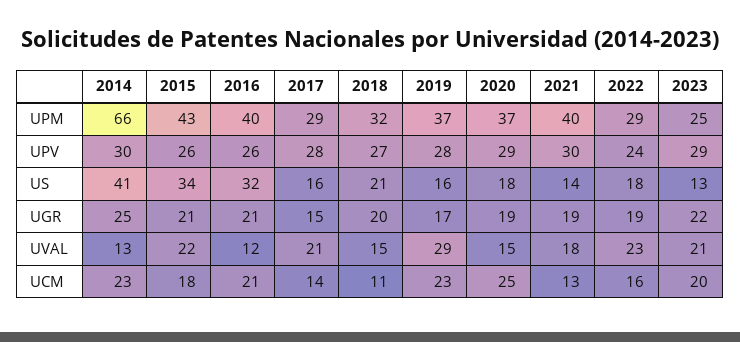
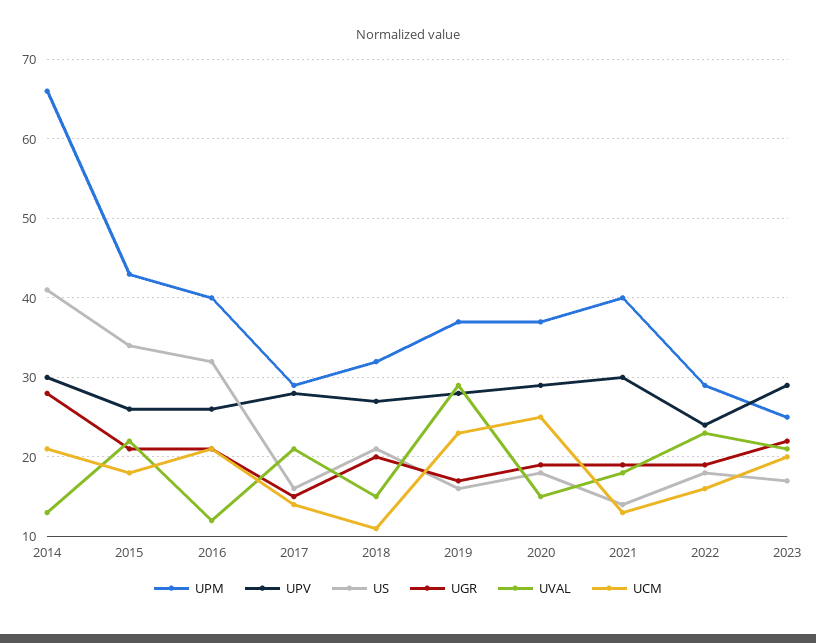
  {
    "UPM": {
      "2014": 66,
      "2015": 43,
      "2016": 40,
      "2017": 29,
      "2018": 32,
      "2019": 37,
      "2020": 37,
      "2021": 40,
      "2022": 29,
      "2023": 25
    },
    "UPV": {
      "2014": 30,
      "2015": 26,
      "2016": 26,
      "2017": 28,
      "2018": 27,
      "2019": 28,
      "2020": 29,
      "2021": 30,
      "2022": 24,
      "2023": 29
    },
    "US": {
      "2014": 41,
      "2015": 34,
      "2016": 32,
      "2017": 16,
      "2018": 21,
      "2019": 16,
      "2020": 18,
      "2021": 14,
      "2022": 18,
-     "2023": 13
+     "2023": 17
    },
    "UGR": {
-     "2014": 25,
+     "2014": 28,
      "2015": 21,
      "2016": 21,
      "2017": 15,
      "2018": 20,
      "2019": 17,
      "2020": 19,
      "2021": 19,
      "2022": 19,
      "2023": 22
    },
    "UVAL": {
      "2014": 13,
      "2015": 22,
      "2016": 12,
      "2017": 21,
      "2018": 15,
      "2019": 29,
      "2020": 15,
      "2021": 18,
      "2022": 23,
      "2023": 21
    },
    "UCM": {
-     "2014": 23,
+     "2014": 21,
      "2015": 18,
      "2016": 21,
      "2017": 14,
      "2018": 11,
      "2019": 23,
      "2020": 25,
      "2021": 13,
      "2022": 16,
      "2023": 20
    }
  }

